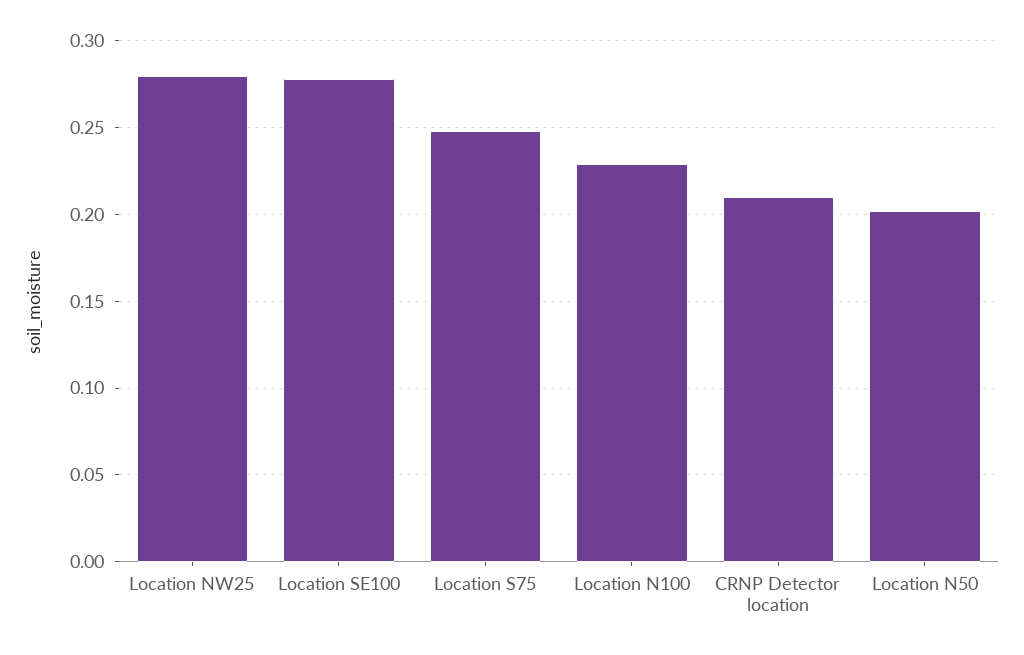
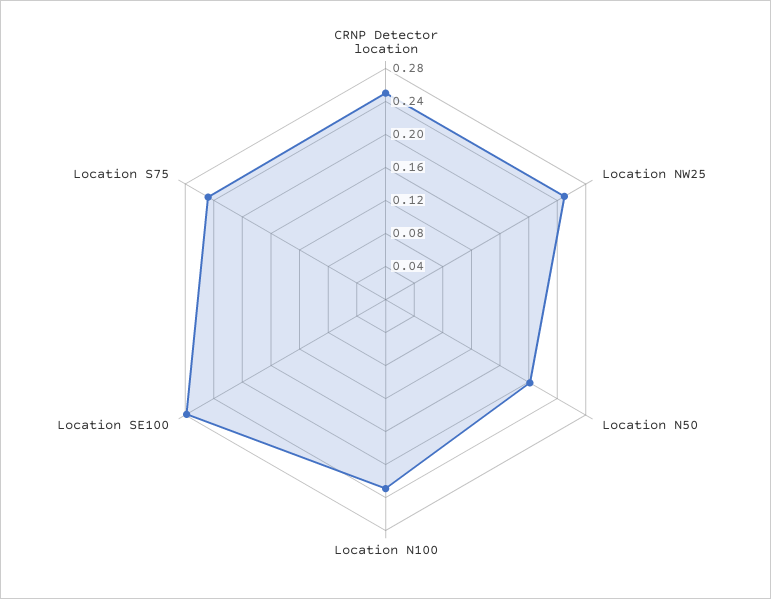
  {
-   "Location NW25": 0.28,
+   "Location NW25": 0.25,
    "Location SE100": 0.28,
    "Location S75": 0.25,
    "Location N100": 0.23,
-   "CRNP Detector location": 0.21,
+   "CRNP Detector location": 0.25,
    "Location N50": 0.2
  }

